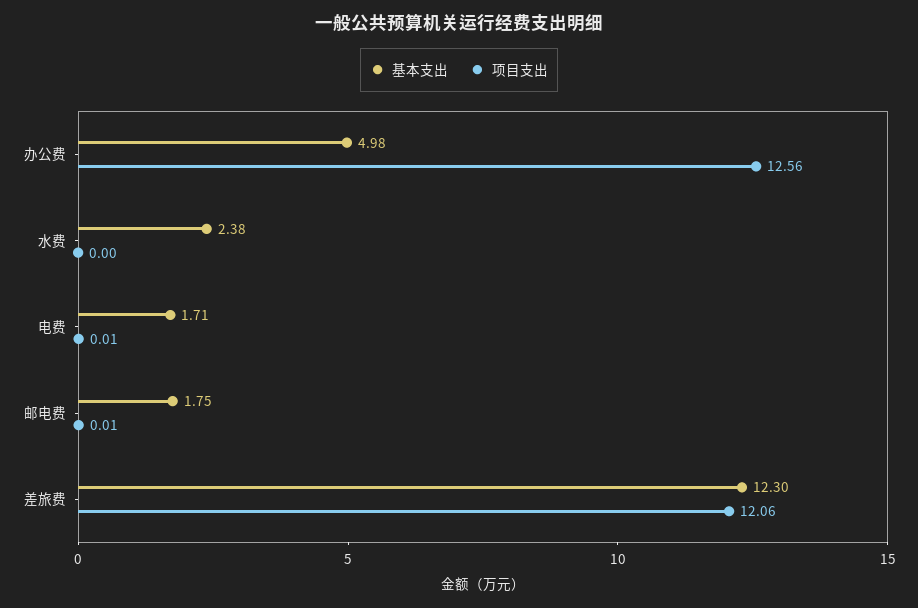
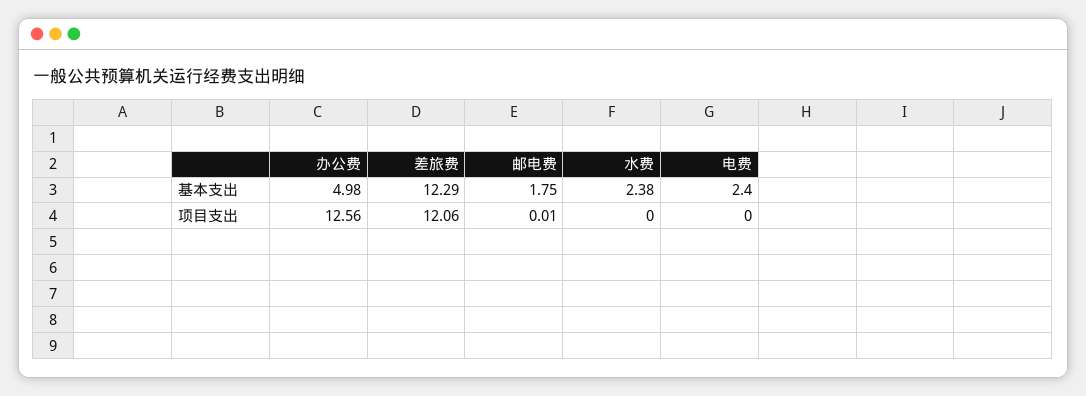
  {
    "基本支出": {
      "办公费": 4.98,
      "水费": 2.38,
-     "电费": 1.71,
+     "电费": 2.4,
      "邮电费": 1.75,
-     "差旅费": 12.3
+     "差旅费": 12.29
    },
    "项目支出": {
      "办公费": 12.56,
      "水费": 0,
-     "电费": 0.01,
+     "电费": 0,
      "邮电费": 0.01,
      "差旅费": 12.06
    }
  }

